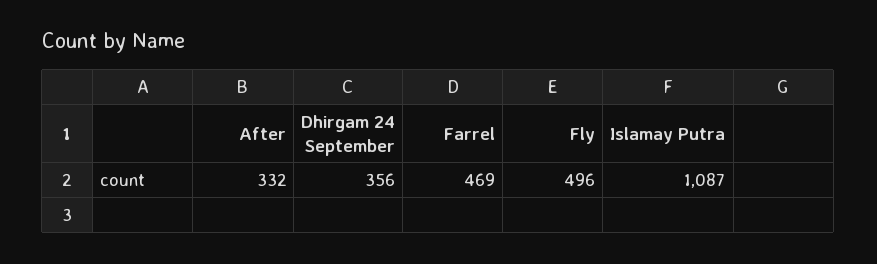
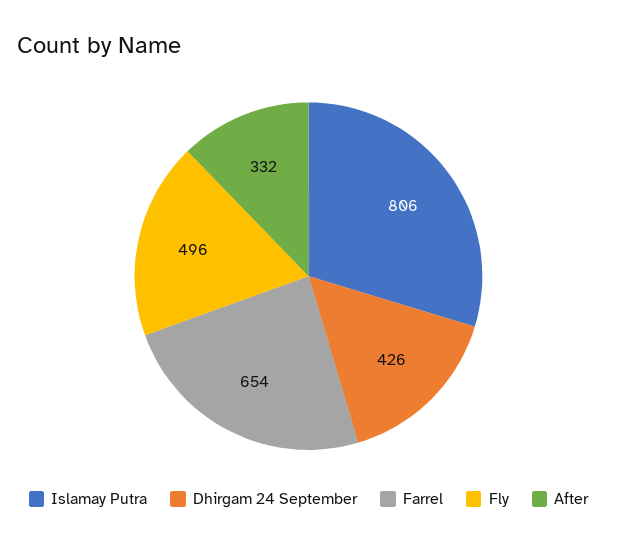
  {
    "After": 332,
-   "Dhirgam 24 September": 356,
+   "Dhirgam 24 September": 426,
-   "Farrel": 469,
+   "Farrel": 654,
    "Fly": 496,
-   "Islamay Putra": 1087
+   "Islamay Putra": 806
  }

